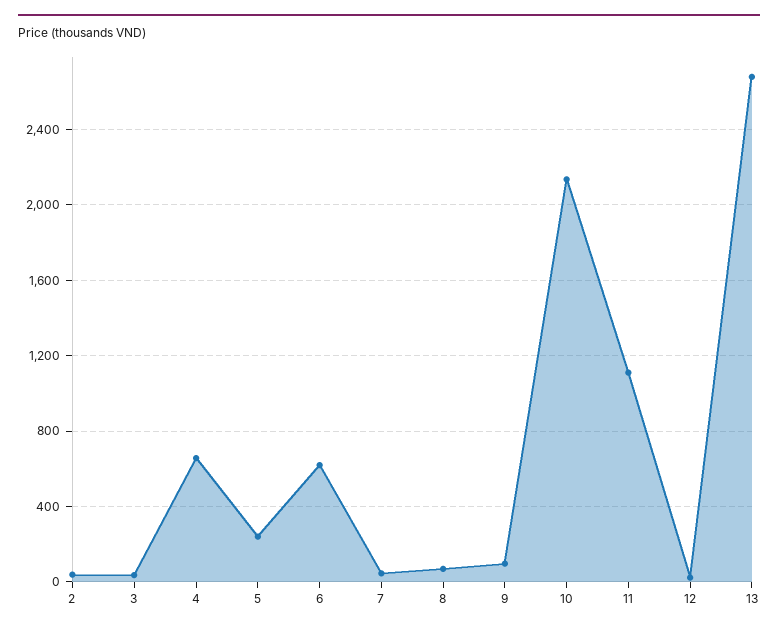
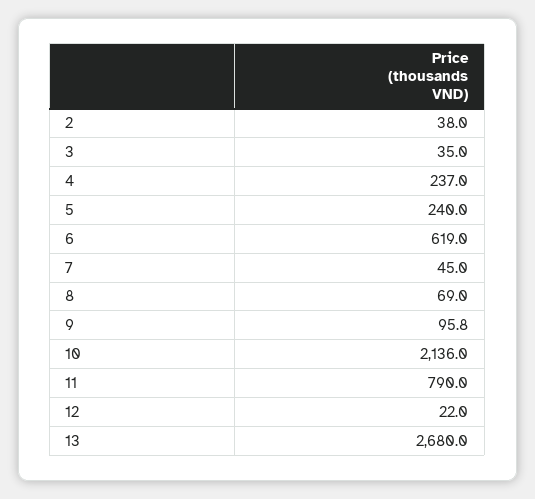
  {
    "2": 38,
    "3": 35,
-   "4": 650,
+   "4": 237,
    "5": 240,
    "6": 619,
    "7": 45,
    "8": 69,
    "9": 95.8,
    "10": 2136,
-   "11": 1100,
+   "11": 790,
    "12": 22,
    "13": 2680
  }

